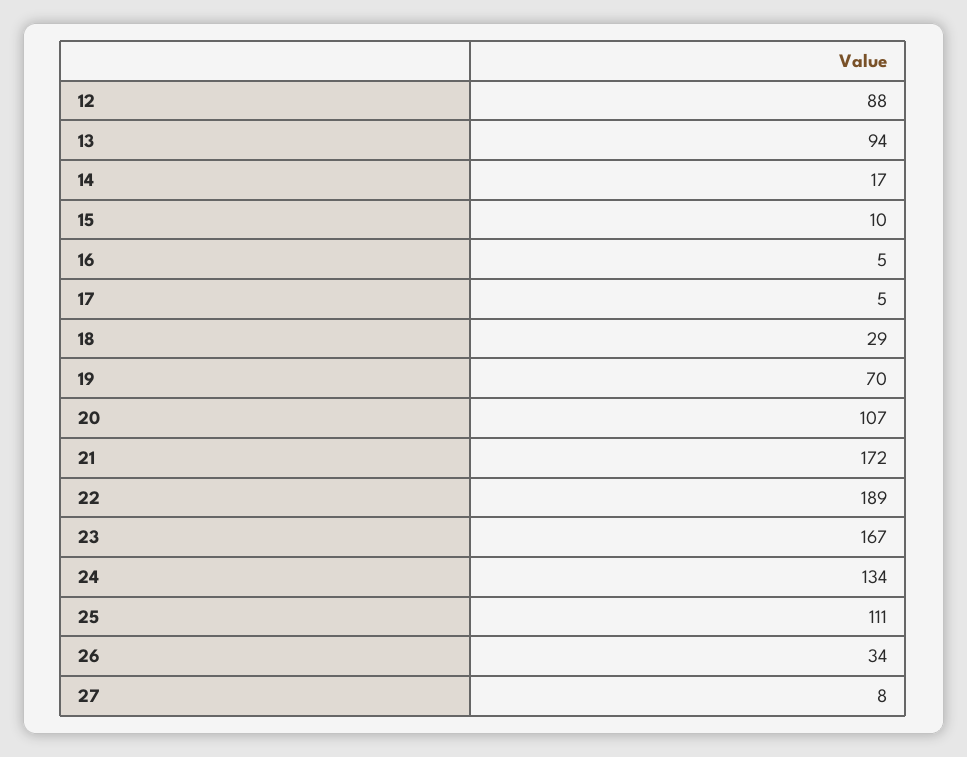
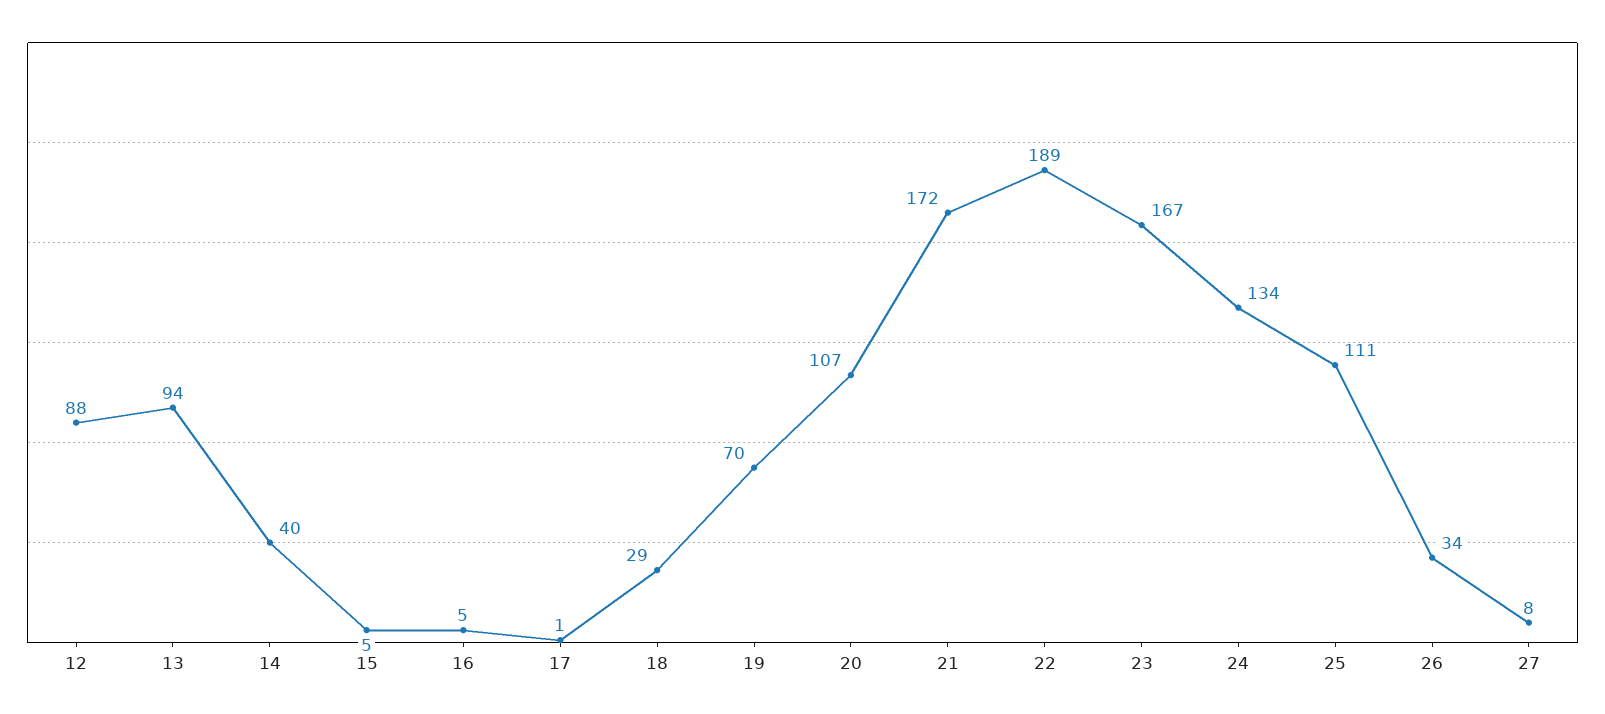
  {
    "12": 88,
    "13": 94,
-   "14": 17,
+   "14": 40,
-   "15": 10,
+   "15": 5,
    "16": 5,
-   "17": 5,
+   "17": 1,
    "18": 29,
    "19": 70,
    "20": 107,
    "21": 172,
    "22": 189,
    "23": 167,
    "24": 134,
    "25": 111,
    "26": 34,
    "27": 8
  }

